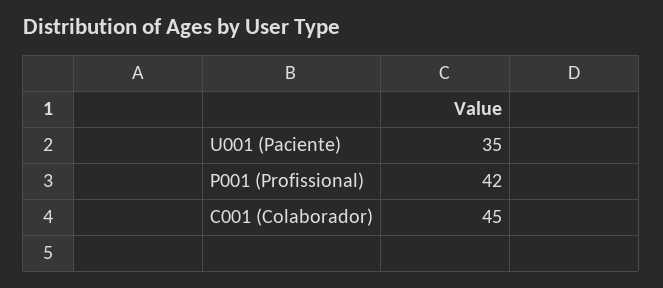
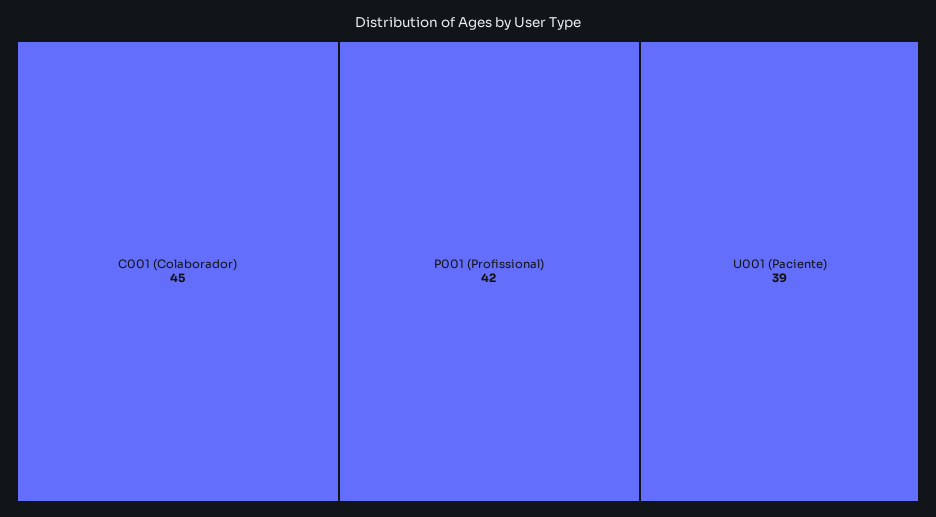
  {
-   "U001 (Paciente)": 35,
+   "U001 (Paciente)": 39,
    "P001 (Profissional)": 42,
    "C001 (Colaborador)": 45
  }

